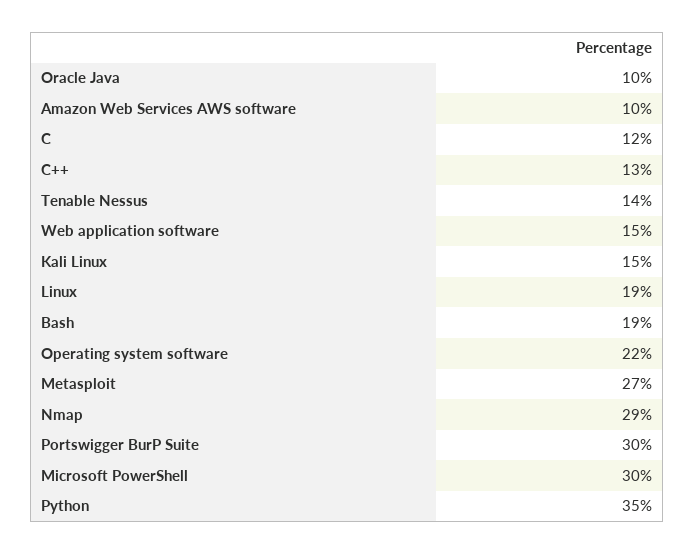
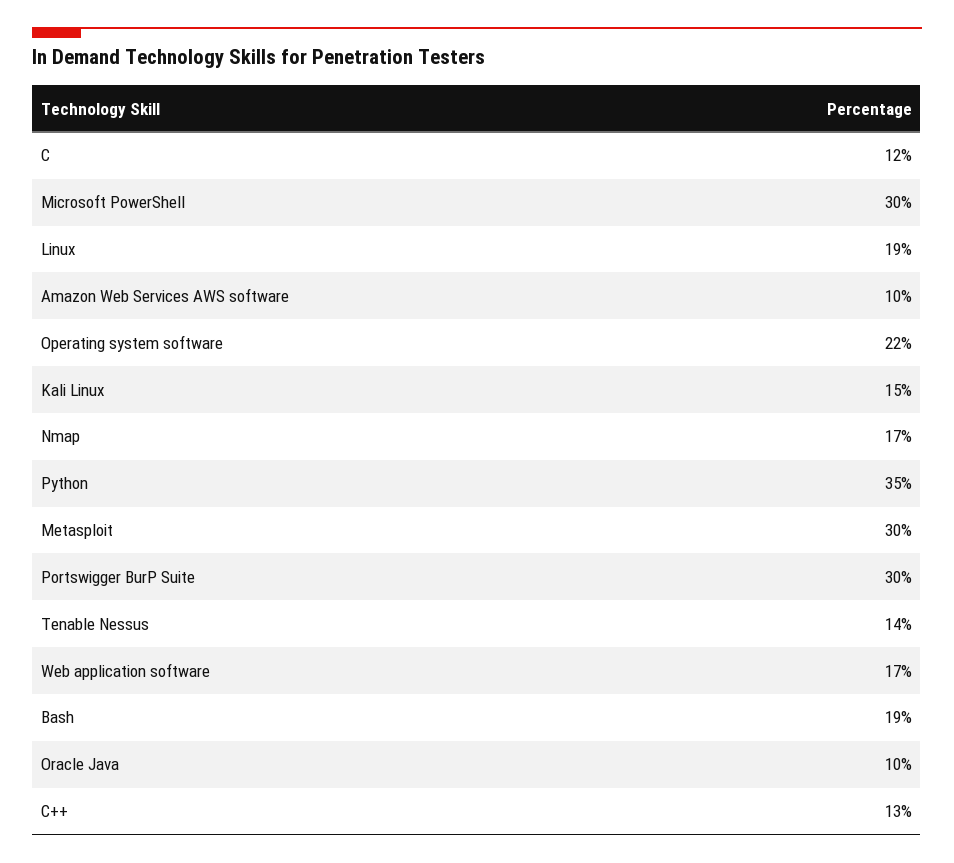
  {
    "Oracle Java": 10,
    "Amazon Web Services AWS software": 10,
    "C": 12,
    "C++": 13,
    "Tenable Nessus": 14,
-   "Web application software": 15,
+   "Web application software": 17,
    "Kali Linux": 15,
    "Linux": 19,
    "Bash": 19,
    "Operating system software": 22,
-   "Metasploit": 27,
+   "Metasploit": 30,
-   "Nmap": 29,
+   "Nmap": 17,
    "Portswigger BurP Suite": 30,
    "Microsoft PowerShell": 30,
    "Python": 35
  }

